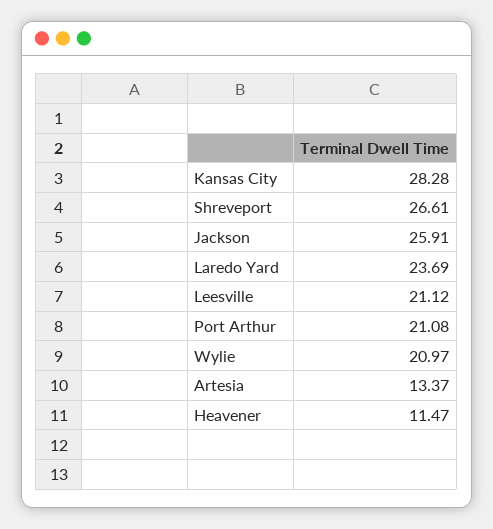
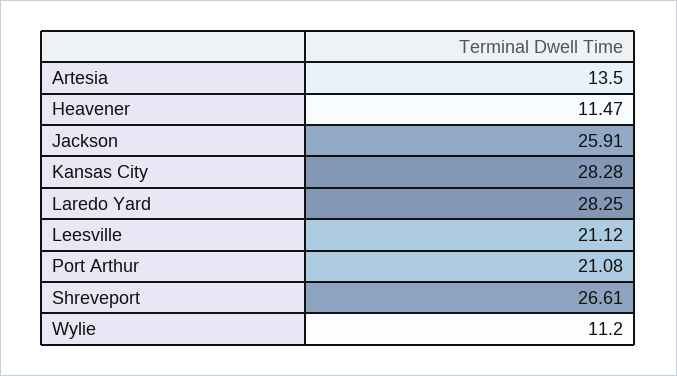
  {
    "Kansas City": 28.28,
    "Shreveport": 26.61,
    "Jackson": 25.91,
-   "Laredo Yard": 23.69,
+   "Laredo Yard": 28.25,
    "Leesville": 21.12,
    "Port Arthur": 21.08,
-   "Wylie": 20.97,
+   "Wylie": 11.2,
-   "Artesia": 13.37,
+   "Artesia": 13.5,
    "Heavener": 11.47
  }

